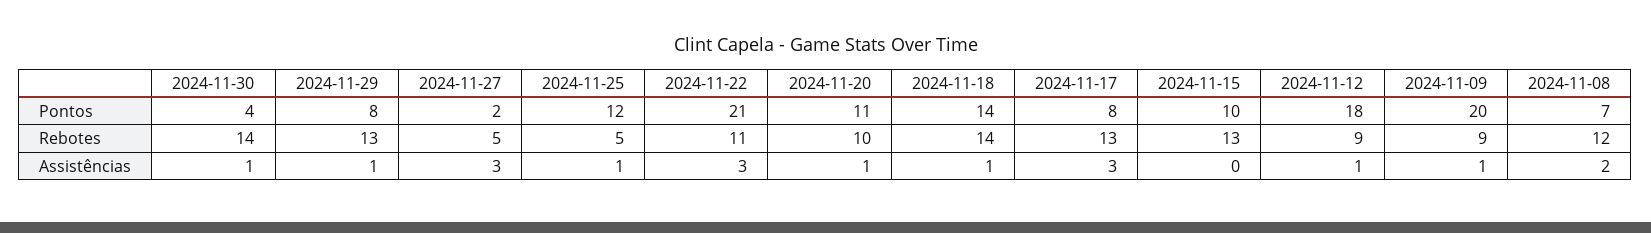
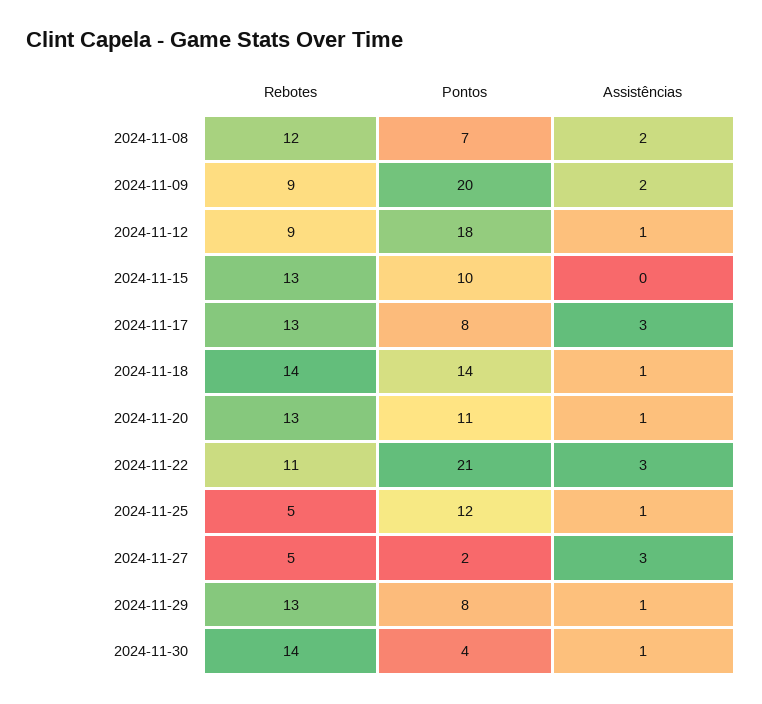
  {
    "2024-11-30": {
      "Pontos": 4,
      "Rebotes": 14,
      "Assistências": 1
    },
    "2024-11-29": {
      "Pontos": 8,
      "Rebotes": 13,
      "Assistências": 1
    },
    "2024-11-27": {
      "Pontos": 2,
      "Rebotes": 5,
      "Assistências": 3
    },
    "2024-11-25": {
      "Pontos": 12,
      "Rebotes": 5,
      "Assistências": 1
    },
    "2024-11-22": {
      "Pontos": 21,
      "Rebotes": 11,
      "Assistências": 3
    },
    "2024-11-20": {
      "Pontos": 11,
-     "Rebotes": 10,
+     "Rebotes": 13,
      "Assistências": 1
    },
    "2024-11-18": {
      "Pontos": 14,
      "Rebotes": 14,
      "Assistências": 1
    },
    "2024-11-17": {
      "Pontos": 8,
      "Rebotes": 13,
      "Assistências": 3
    },
    "2024-11-15": {
      "Pontos": 10,
      "Rebotes": 13,
      "Assistências": 0
    },
    "2024-11-12": {
      "Pontos": 18,
      "Rebotes": 9,
      "Assistências": 1
    },
    "2024-11-09": {
      "Pontos": 20,
      "Rebotes": 9,
-     "Assistências": 1
+     "Assistências": 2
    },
    "2024-11-08": {
      "Pontos": 7,
      "Rebotes": 12,
      "Assistências": 2
    }
  }

